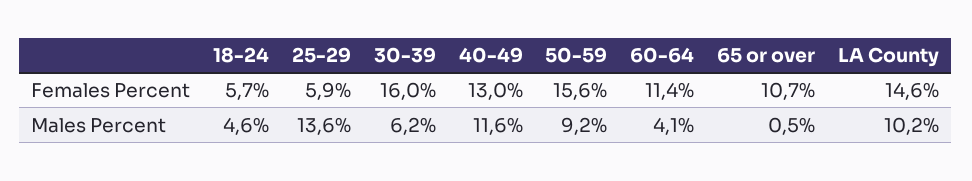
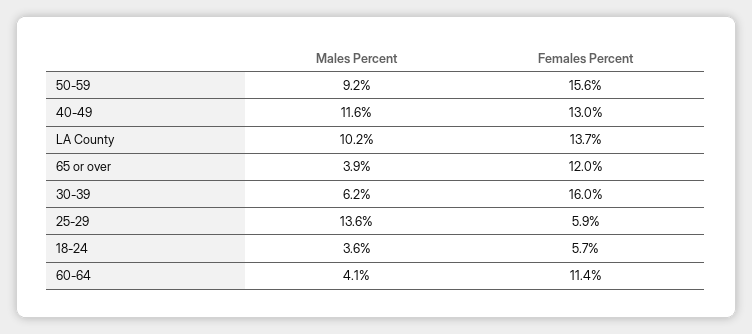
  {
    "18-24": {
      "Females Percent": 5.7,
-     "Males Percent": 4.6
+     "Males Percent": 3.6
    },
    "25-29": {
      "Females Percent": 5.9,
      "Males Percent": 13.6
    },
    "30-39": {
      "Females Percent": 16,
      "Males Percent": 6.2
    },
    "40-49": {
      "Females Percent": 13,
      "Males Percent": 11.6
    },
    "50-59": {
      "Females Percent": 15.6,
      "Males Percent": 9.2
    },
    "60-64": {
      "Females Percent": 11.4,
      "Males Percent": 4.1
    },
    "65 or over": {
-     "Females Percent": 10.7,
+     "Females Percent": 12,
-     "Males Percent": 0.5
+     "Males Percent": 3.9
    },
    "LA County": {
-     "Females Percent": 14.6,
+     "Females Percent": 13.7,
      "Males Percent": 10.2
    }
  }

